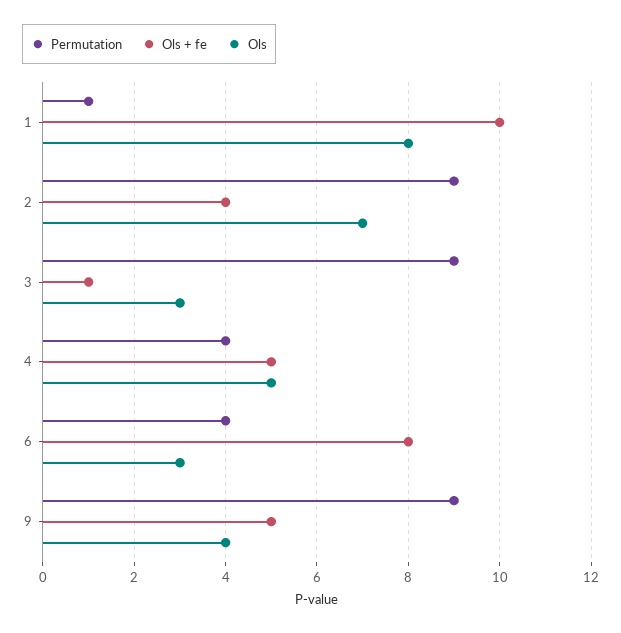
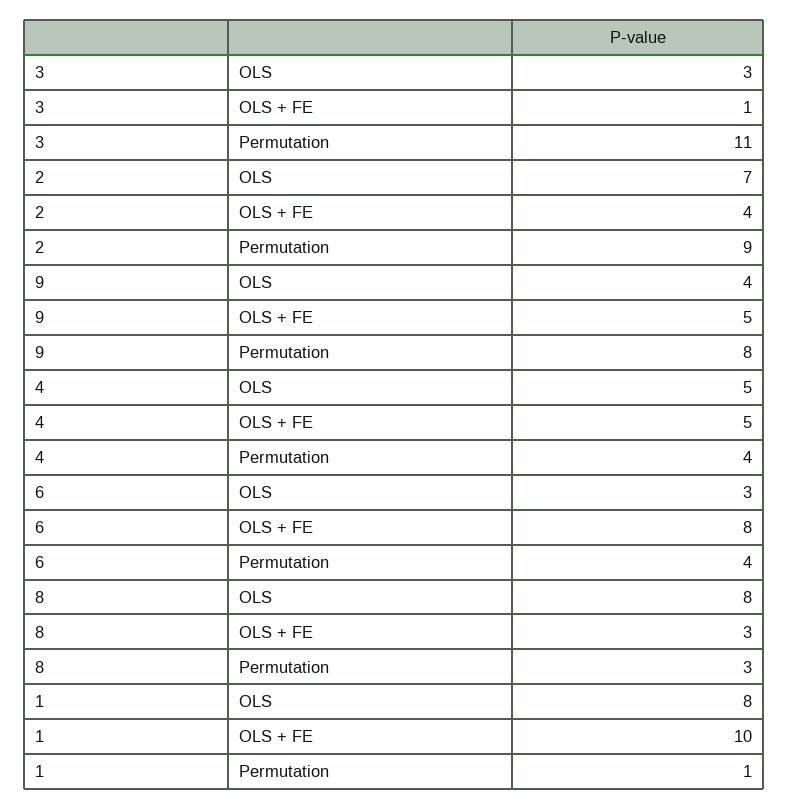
  {
    "Permutation": {
      "1": 1,
      "2": 9,
-     "3": 9,
+     "3": 11,
      "4": 4,
      "6": 4,
-     "9": 9
+     "9": 8,
+     "8": 3
    },
    "Ols + fe": {
      "1": 10,
      "2": 4,
      "3": 1,
      "4": 5,
      "6": 8,
-     "9": 5
+     "9": 5,
+     "8": 3
    },
    "Ols": {
      "1": 8,
      "2": 7,
      "3": 3,
      "4": 5,
      "6": 3,
-     "9": 4
+     "9": 4,
+     "8": 8
    }
  }

